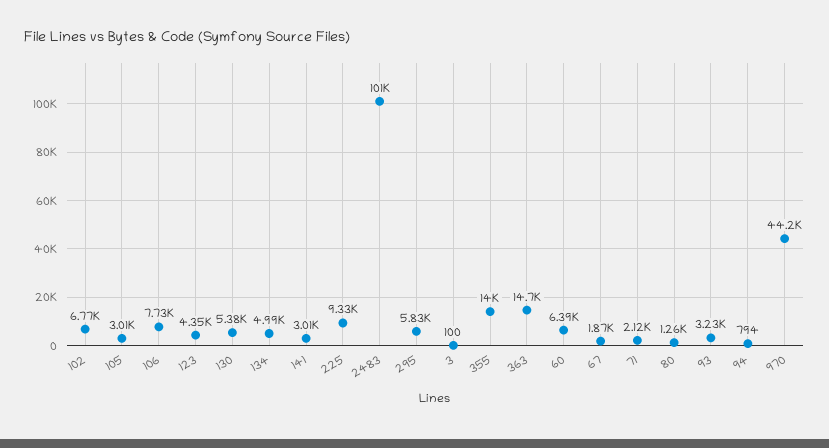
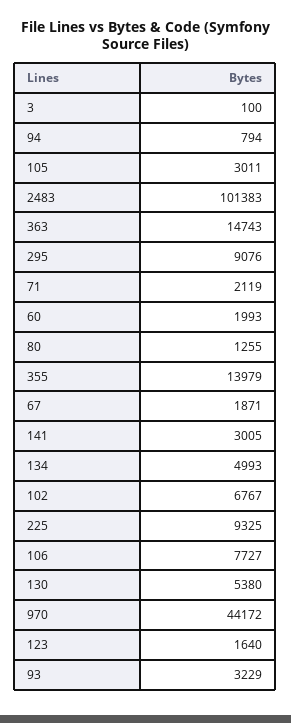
  {
    "102": 6767,
    "105": 3011,
    "106": 7727,
-   "123": 4350,
+   "123": 1640,
    "130": 5380,
    "134": 4993,
    "141": 3005,
    "225": 9325,
    "2483": 101383,
-   "295": 5830,
+   "295": 9076,
    "3": 100,
    "355": 13979,
    "363": 14743,
-   "60": 6390,
+   "60": 1993,
    "67": 1871,
    "71": 2119,
    "80": 1255,
    "93": 3229,
    "94": 794,
    "970": 44172
  }

